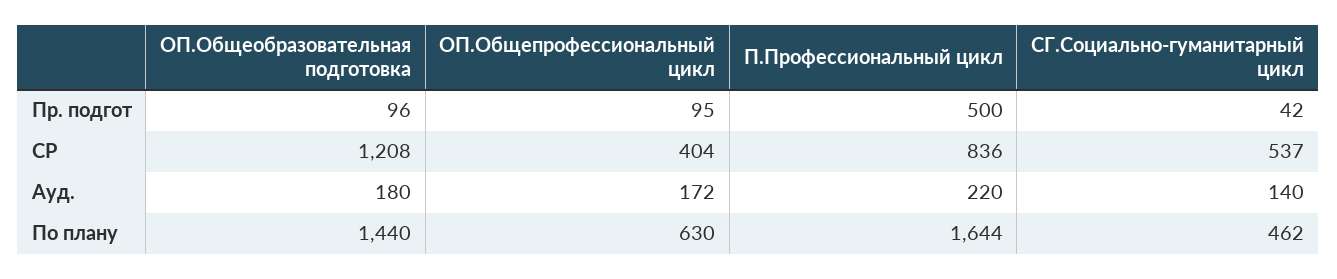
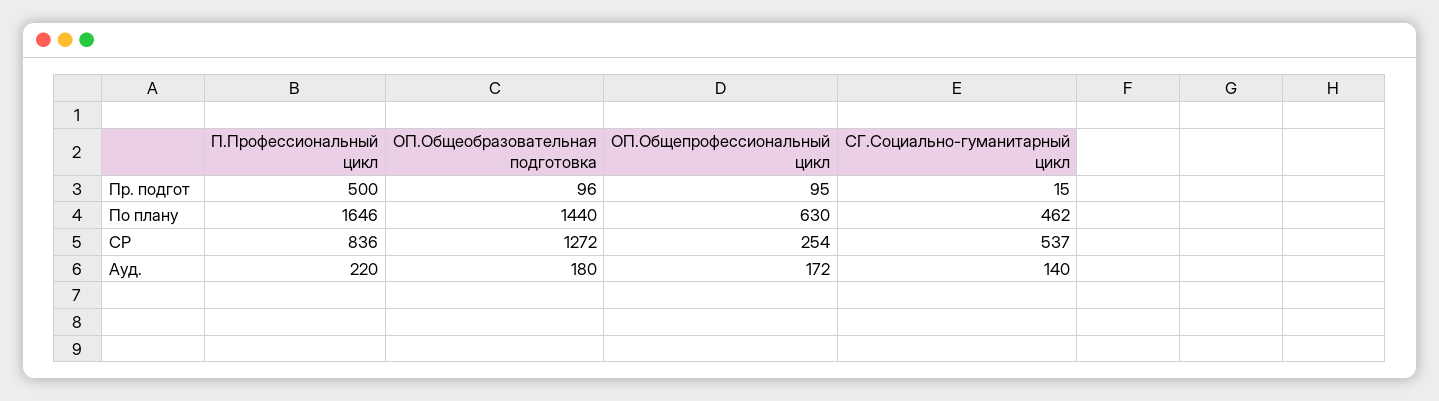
  {
    "ОП.Общеобразовательная подготовка": {
      "Пр. подгот": 96,
-     "СР": 1208,
+     "СР": 1272,
      "Ауд.": 180,
      "По плану": 1440
    },
    "ОП.Общепрофессиональный цикл": {
      "Пр. подгот": 95,
-     "СР": 404,
+     "СР": 254,
      "Ауд.": 172,
      "По плану": 630
    },
    "П.Профессиональный цикл": {
      "Пр. подгот": 500,
      "СР": 836,
      "Ауд.": 220,
-     "По плану": 1644
+     "По плану": 1646
    },
    "СГ.Социально-гуманитарный цикл": {
-     "Пр. подгот": 42,
+     "Пр. подгот": 15,
      "СР": 537,
      "Ауд.": 140,
      "По плану": 462
    }
  }

